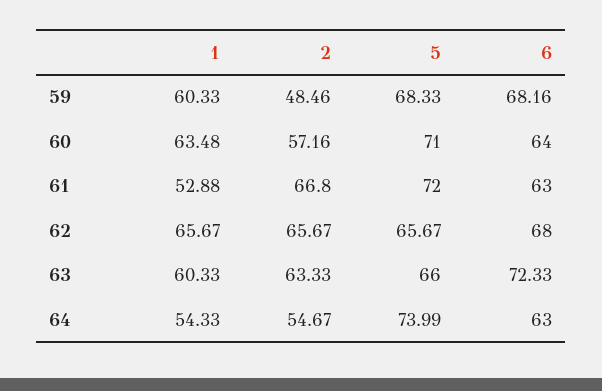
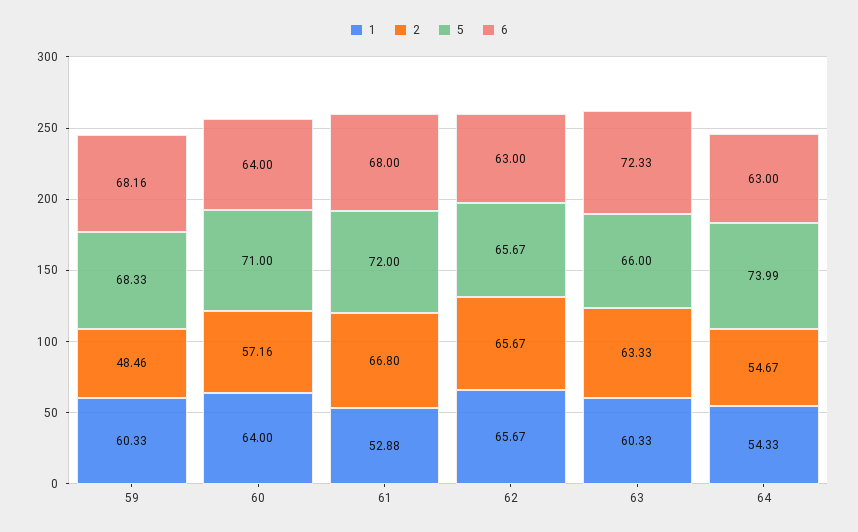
  {
    "1": {
      "59": 60.33,
-     "60": 63.48,
+     "60": 64,
      "61": 52.88,
      "62": 65.67,
      "63": 60.33,
      "64": 54.33
    },
    "2": {
      "59": 48.46,
      "60": 57.16,
      "61": 66.8,
      "62": 65.67,
      "63": 63.33,
      "64": 54.67
    },
    "5": {
      "59": 68.33,
      "60": 71,
      "61": 72,
      "62": 65.67,
      "63": 66,
      "64": 73.99
    },
    "6": {
      "59": 68.16,
      "60": 64,
-     "61": 63,
+     "61": 68,
-     "62": 68,
+     "62": 63,
      "63": 72.33,
      "64": 63
    }
  }

